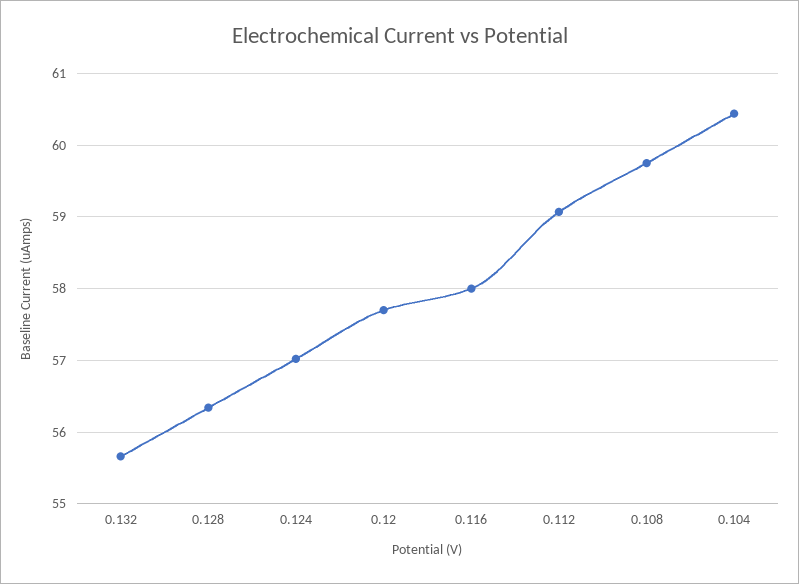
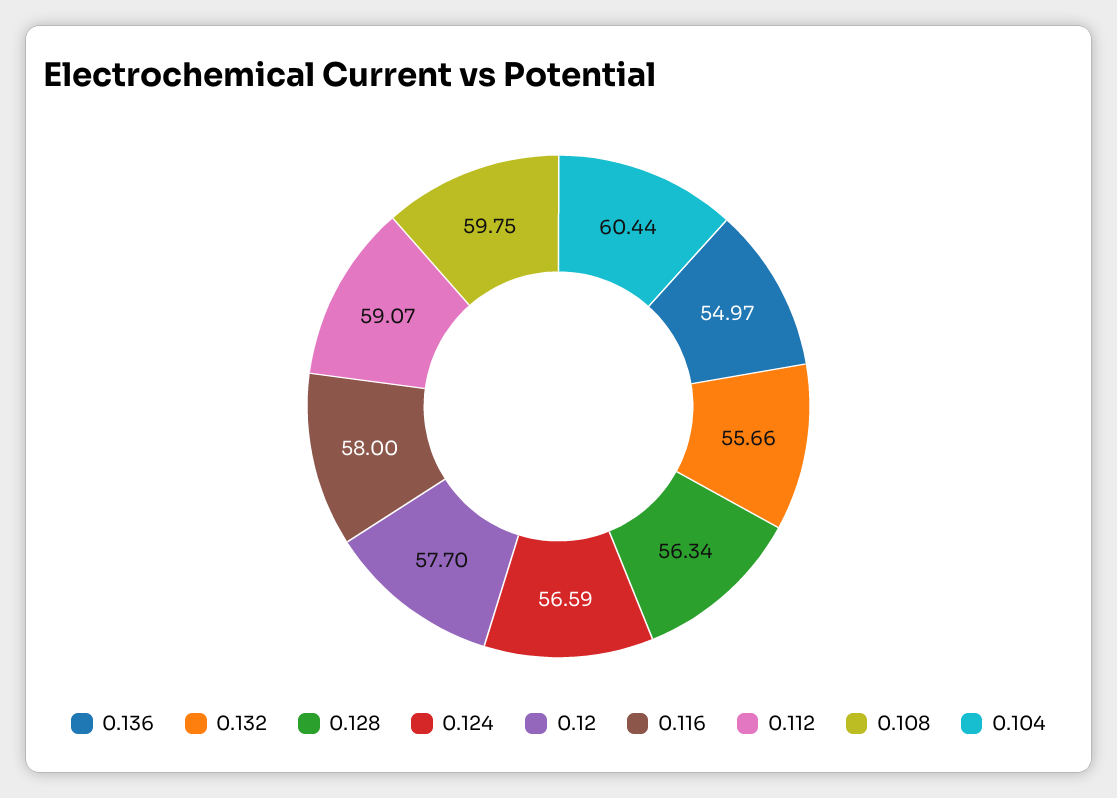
  {
    "0.132": 55.66,
    "0.128": 56.34,
-   "0.124": 57,
+   "0.124": 56.59,
    "0.12": 57.7,
    "0.116": 58,
    "0.112": 59.07,
    "0.108": 59.75,
-   "0.104": 60.44
+   "0.104": 60.44,
+   "0.136": 54.97
  }

